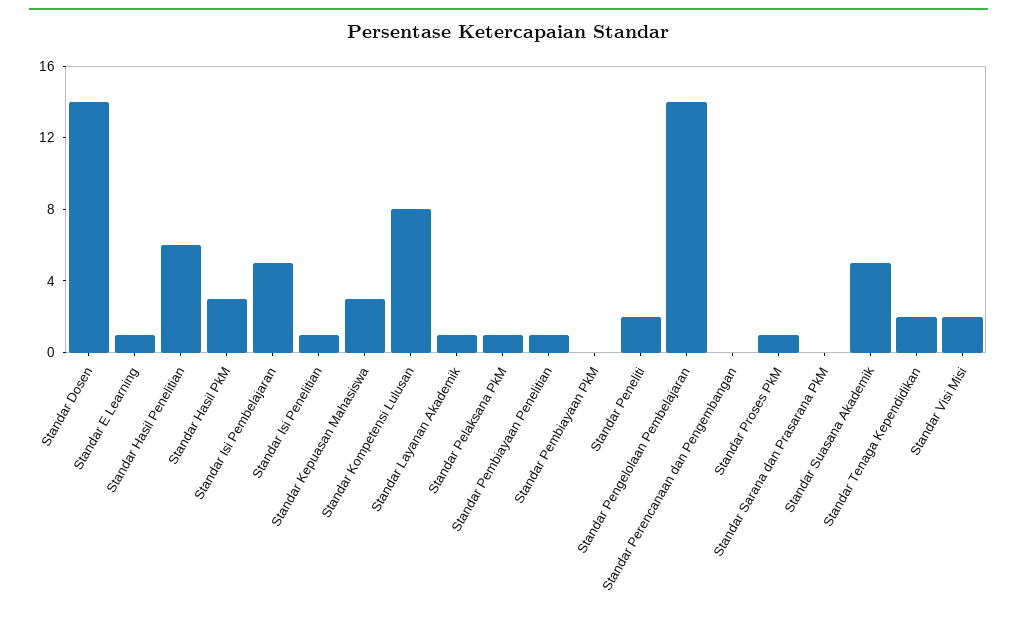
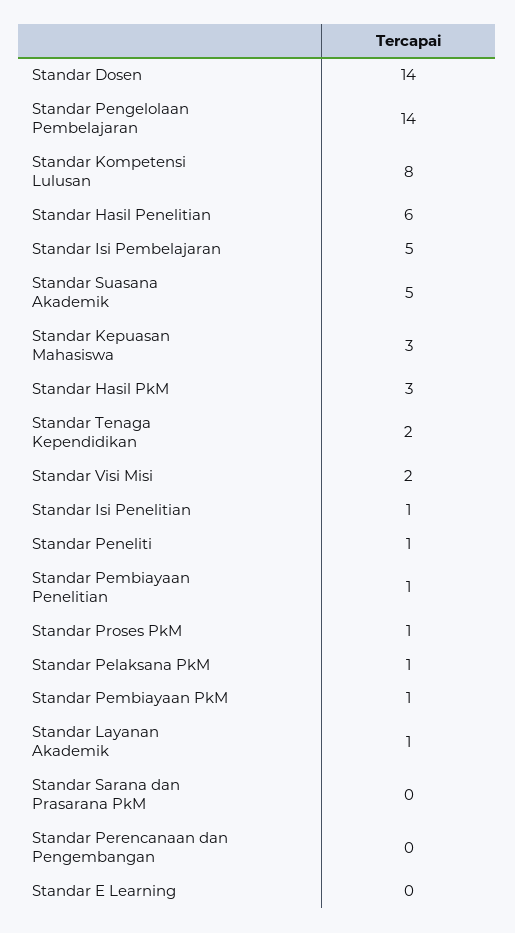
  {
    "Standar Dosen": 14,
-   "Standar E Learning": 1,
+   "Standar E Learning": 0,
    "Standar Hasil Penelitian": 6,
    "Standar Hasil PkM": 3,
    "Standar Isi Pembelajaran": 5,
    "Standar Isi Penelitian": 1,
    "Standar Kepuasan Mahasiswa": 3,
    "Standar Kompetensi Lulusan": 8,
    "Standar Layanan Akademik": 1,
    "Standar Pelaksana PkM": 1,
    "Standar Pembiayaan Penelitian": 1,
-   "Standar Pembiayaan PkM": 0,
+   "Standar Pembiayaan PkM": 1,
-   "Standar Peneliti": 2,
+   "Standar Peneliti": 1,
    "Standar Pengelolaan Pembelajaran": 14,
    "Standar Perencanaan dan Pengembangan": 0,
    "Standar Proses PkM": 1,
    "Standar Sarana dan Prasarana PkM": 0,
    "Standar Suasana Akademik": 5,
    "Standar Tenaga Kependidikan": 2,
    "Standar Visi Misi": 2
  }

